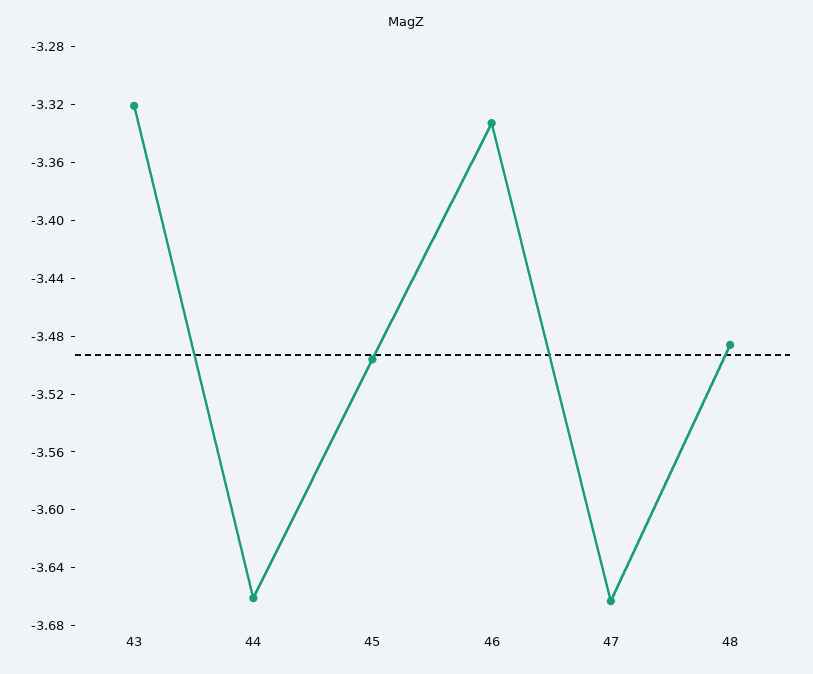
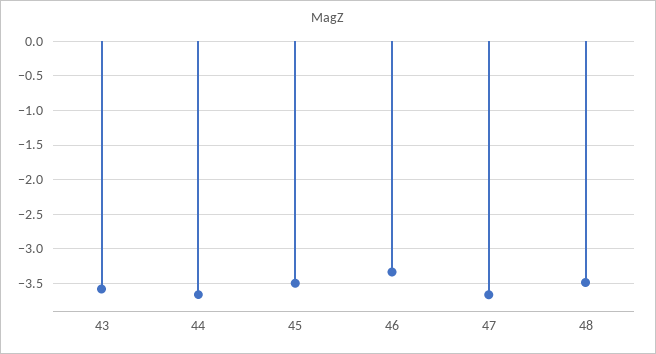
  {
-   "43": -3.32,
+   "43": -3.6,
    "44": -3.66,
    "45": -3.5,
    "46": -3.33,
    "47": -3.66,
    "48": -3.49
  }

